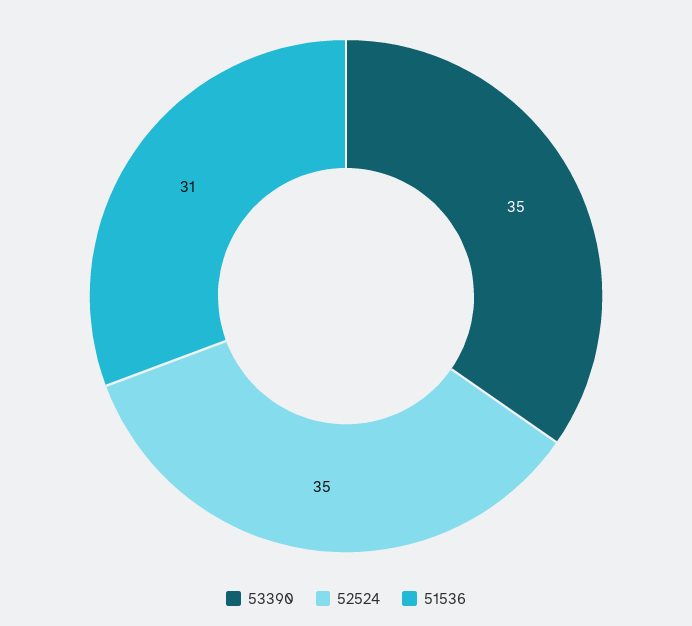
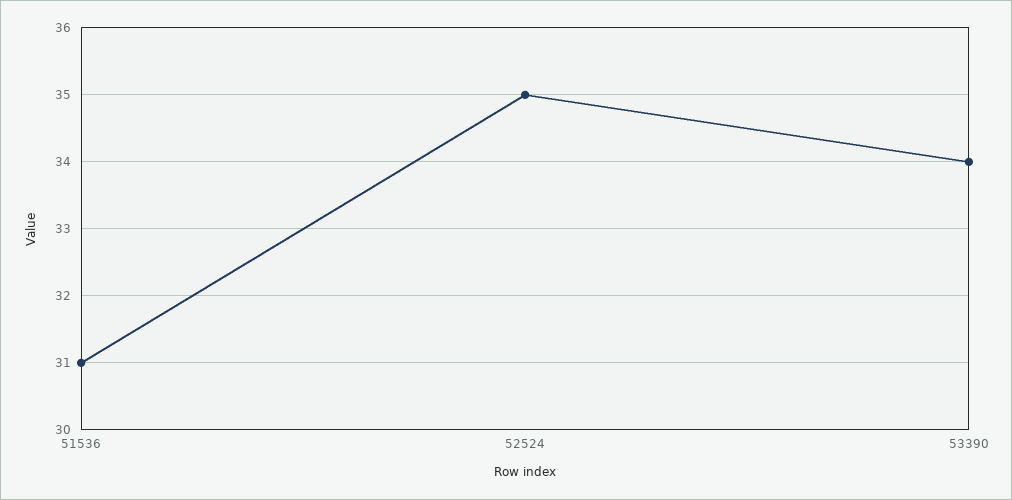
  {
-   "53390": 35,
+   "53390": 34,
    "52524": 35,
    "51536": 31
  }

